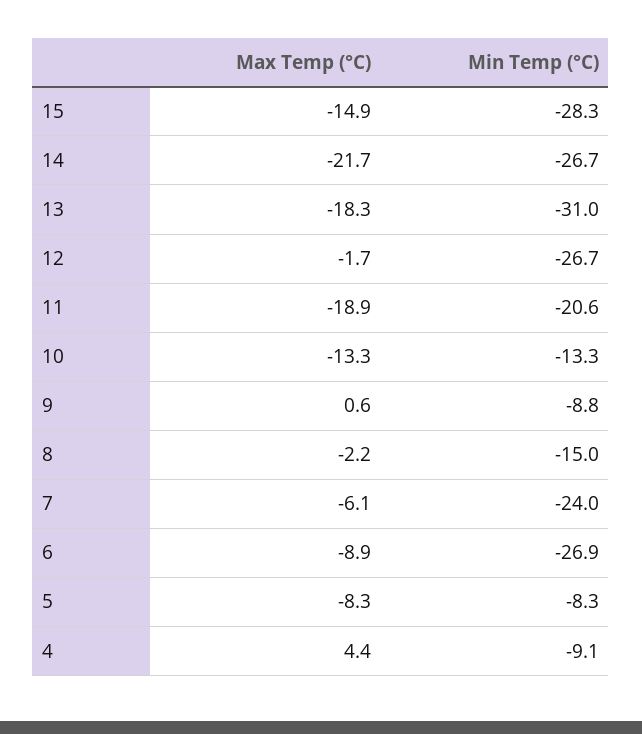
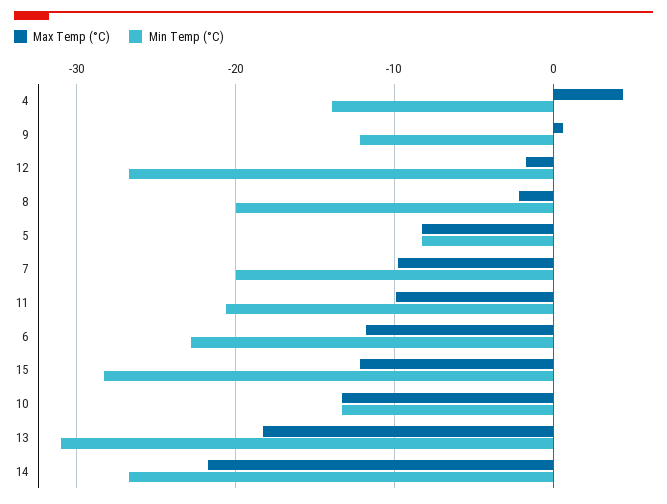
  {
    "Max Temp (°C)": {
-     "15": -14.9,
+     "15": -12,
      "14": -21.7,
      "13": -18.3,
      "12": -1.7,
-     "11": -18.9,
+     "11": -10,
      "10": -13.3,
      "9": 0.6,
      "8": -2.2,
-     "7": -6.1,
+     "7": -10,
-     "6": -8.9,
+     "6": -12,
      "5": -8.3,
      "4": 4.4
    },
    "Min Temp (°C)": {
      "15": -28.3,
      "14": -26.7,
      "13": -31,
      "12": -26.7,
      "11": -20.6,
      "10": -13.3,
-     "9": -8.8,
+     "9": -12,
-     "8": -15,
+     "8": -20,
-     "7": -24,
+     "7": -20,
-     "6": -26.9,
+     "6": -23,
      "5": -8.3,
-     "4": -9.1
+     "4": -14
    }
  }

